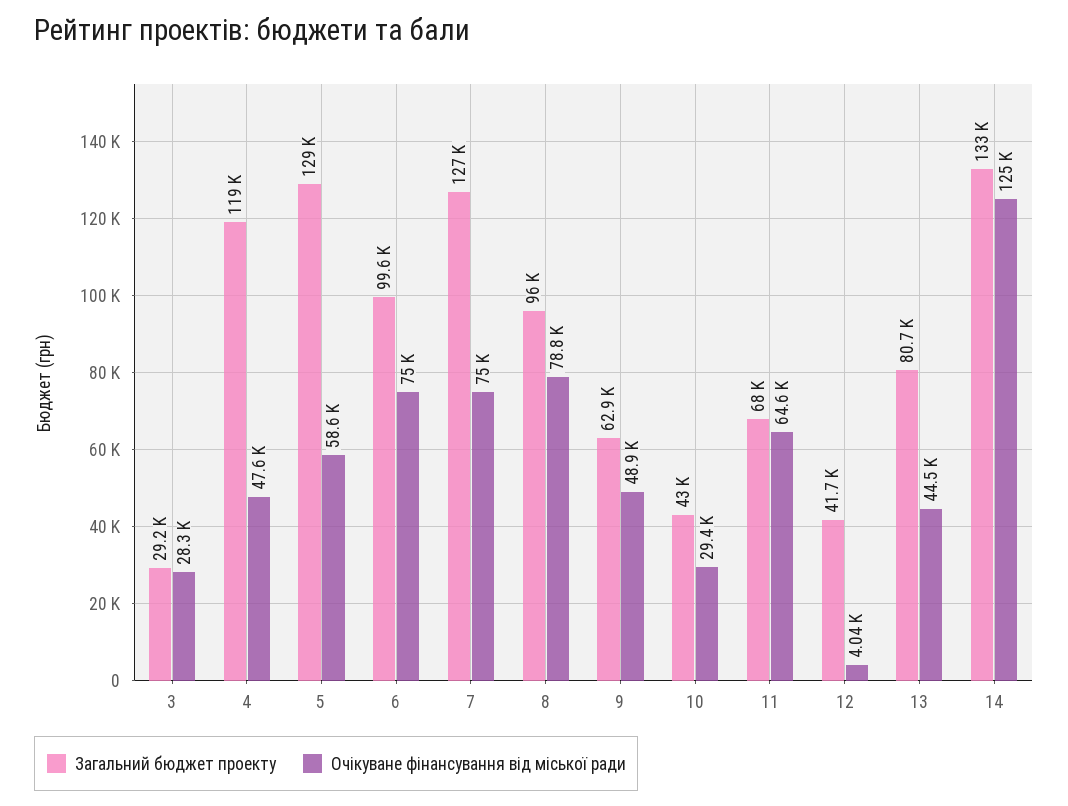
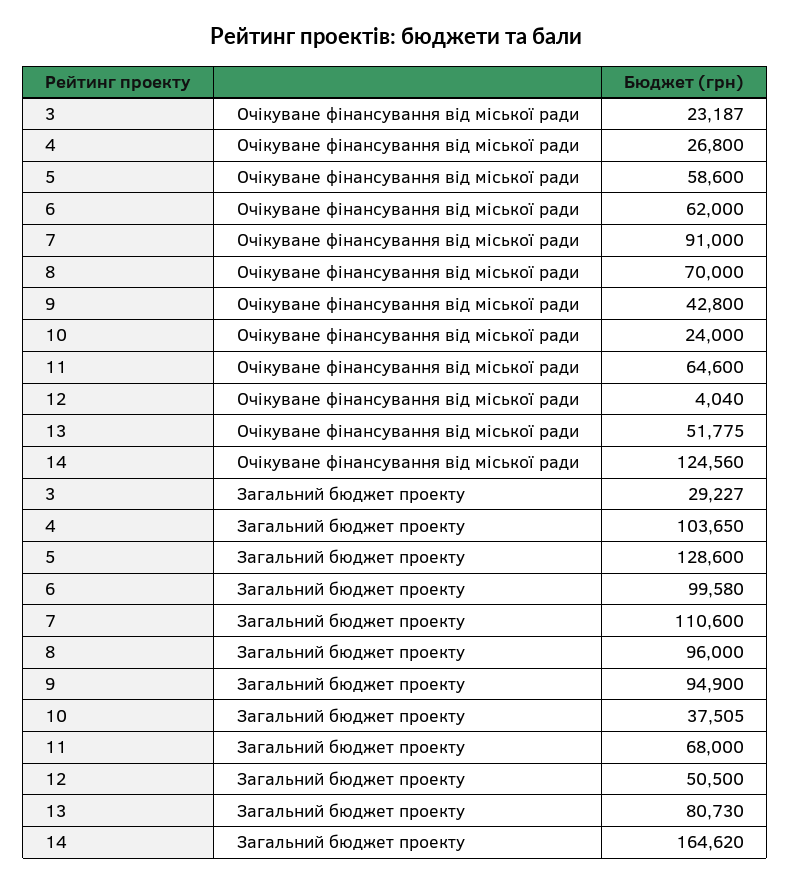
  {
    "Загальний бюджет проекту": {
      "3": 29227,
-     "4": 119000,
+     "4": 103650,
      "5": 128600,
      "6": 99580,
-     "7": 127000,
+     "7": 110600,
      "8": 96000,
-     "9": 62900,
+     "9": 94900,
-     "10": 43000,
+     "10": 37505,
      "11": 68000,
-     "12": 41700,
+     "12": 50500,
      "13": 80730,
-     "14": 133000
+     "14": 164620
    },
    "Очікуване фінансування від міської ради": {
-     "3": 28300,
+     "3": 23187,
-     "4": 47600,
+     "4": 26800,
      "5": 58600,
-     "6": 75000,
+     "6": 62000,
-     "7": 75000,
+     "7": 91000,
-     "8": 78800,
+     "8": 70000,
-     "9": 48900,
+     "9": 42800,
-     "10": 29400,
+     "10": 24000,
      "11": 64600,
      "12": 4040,
-     "13": 44500,
+     "13": 51775,
      "14": 124560
    }
  }

